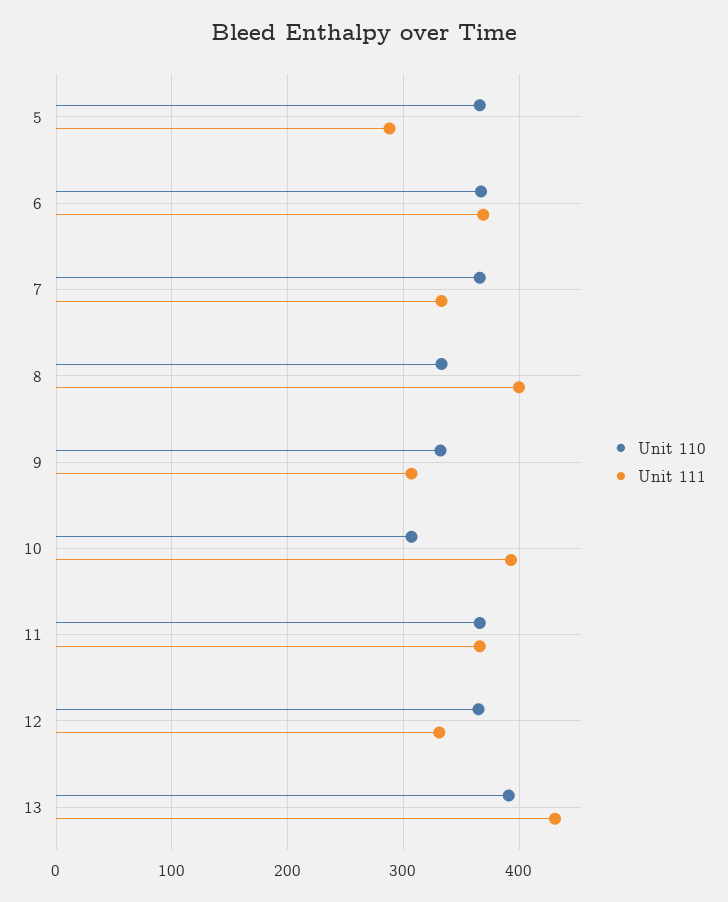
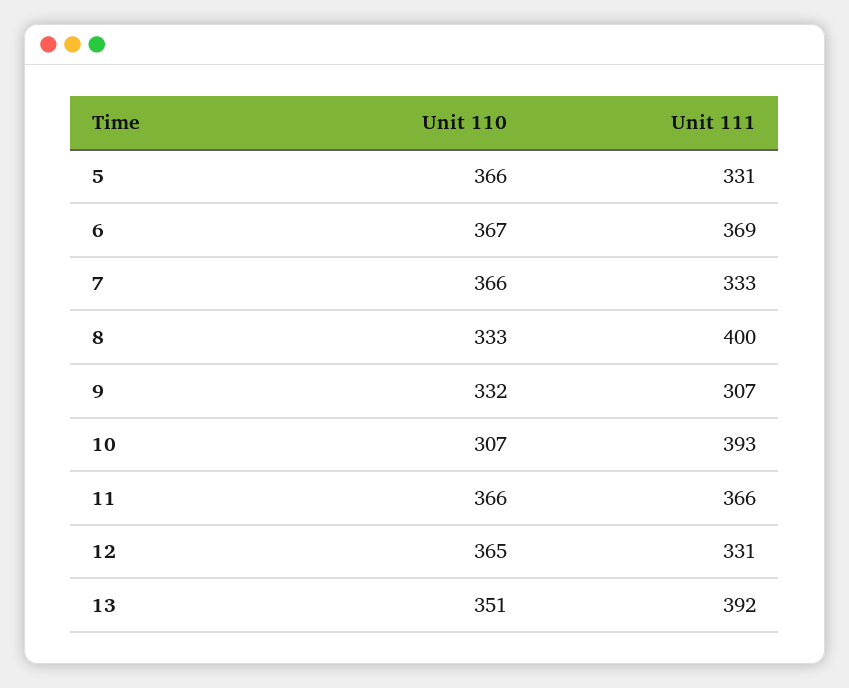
  {
    "Unit 110": {
      "5": 366,
      "6": 367,
      "7": 366,
      "8": 333,
      "9": 332,
      "10": 307,
      "11": 366,
      "12": 365,
-     "13": 390
+     "13": 351
    },
    "Unit 111": {
-     "5": 290,
+     "5": 331,
      "6": 369,
      "7": 333,
      "8": 400,
      "9": 307,
      "10": 393,
      "11": 366,
      "12": 331,
-     "13": 430
+     "13": 392
    }
  }

